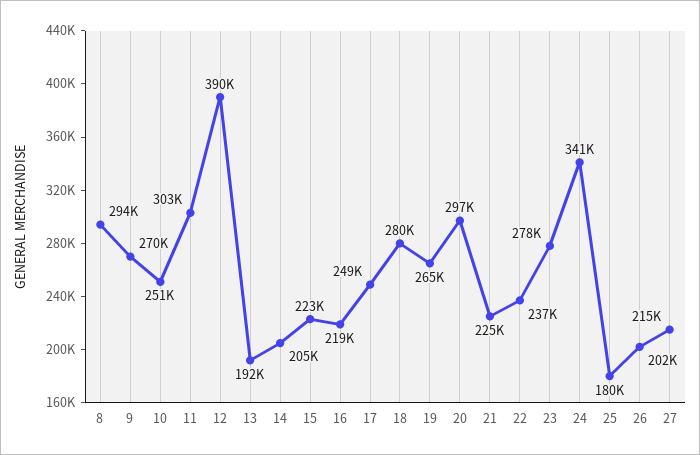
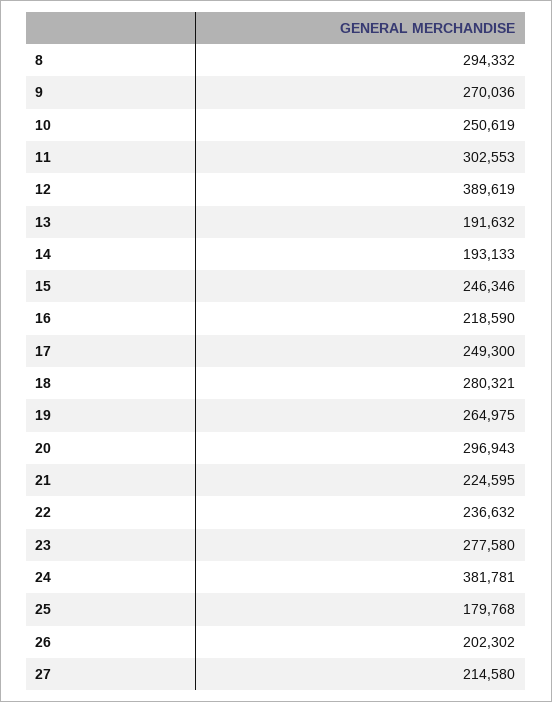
  {
    "8": 294332,
    "9": 270036,
    "10": 250619,
    "11": 302553,
    "12": 389619,
    "13": 191632,
-   "14": 205000,
+   "14": 193133,
-   "15": 223000,
+   "15": 246346,
    "16": 218590,
    "17": 249300,
    "18": 280321,
    "19": 264975,
    "20": 296943,
    "21": 224595,
    "22": 236632,
    "23": 277580,
-   "24": 341000,
+   "24": 381781,
    "25": 179768,
    "26": 202302,
    "27": 214580
  }

